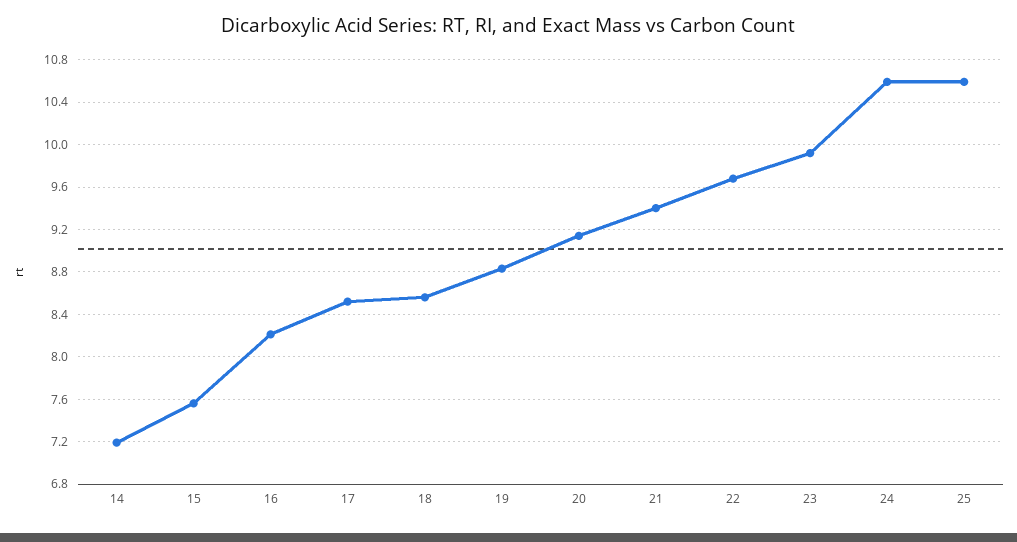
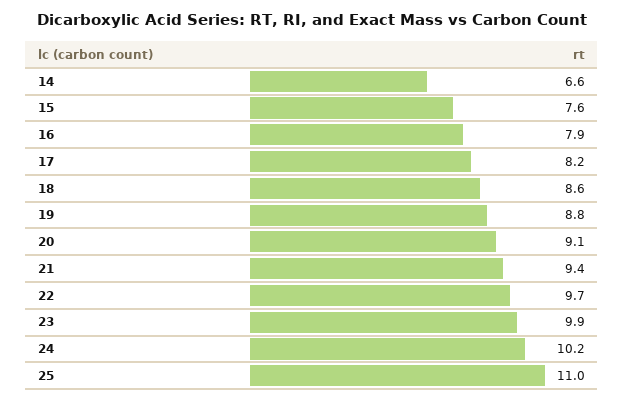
  {
-   "14": 7.2,
+   "14": 6.6,
    "15": 7.6,
-   "16": 8.2,
+   "16": 7.9,
-   "17": 8.5,
+   "17": 8.2,
    "18": 8.6,
    "19": 8.8,
    "20": 9.1,
    "21": 9.4,
    "22": 9.7,
    "23": 9.9,
-   "24": 10.6,
+   "24": 10.2,
-   "25": 10.6
+   "25": 11
  }

